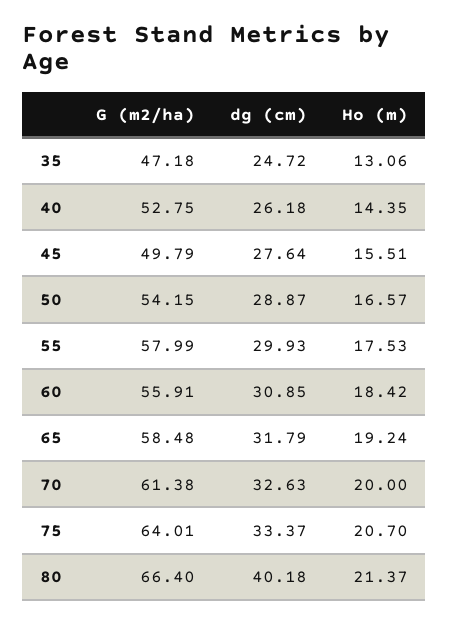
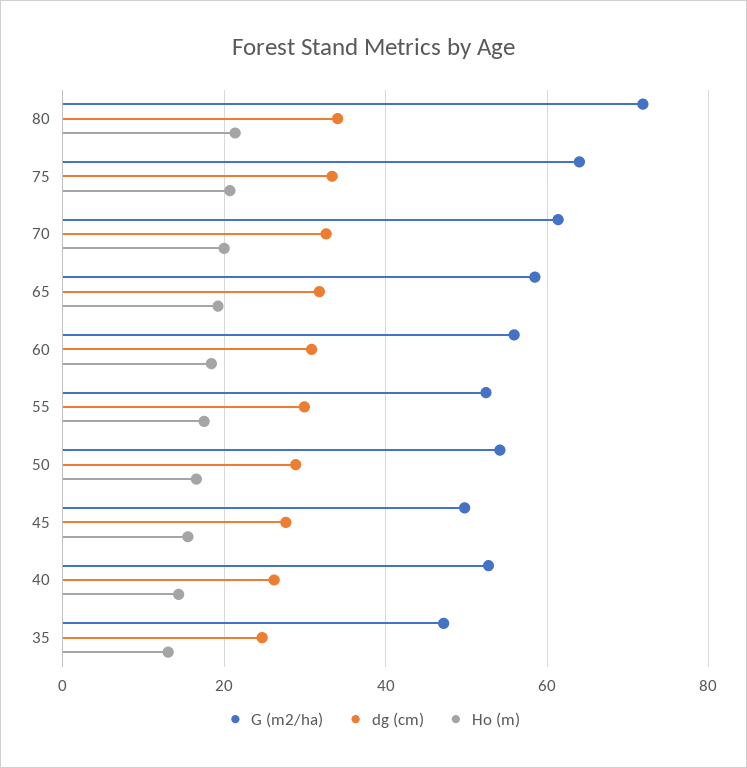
  {
    "G (m2/ha)": {
      "35": 47.18,
      "40": 52.75,
      "45": 49.79,
      "50": 54.15,
-     "55": 57.99,
+     "55": 52,
      "60": 55.91,
      "65": 58.48,
      "70": 61.38,
      "75": 64.01,
-     "80": 66.4
+     "80": 72
    },
    "dg (cm)": {
      "35": 24.72,
      "40": 26.18,
      "45": 27.64,
      "50": 28.87,
      "55": 29.93,
      "60": 30.85,
      "65": 31.79,
      "70": 32.63,
      "75": 33.37,
-     "80": 40.18
+     "80": 34
    },
    "Ho (m)": {
      "35": 13.06,
      "40": 14.35,
      "45": 15.51,
      "50": 16.57,
      "55": 17.53,
      "60": 18.42,
      "65": 19.24,
      "70": 20,
      "75": 20.7,
      "80": 21.37
    }
  }

